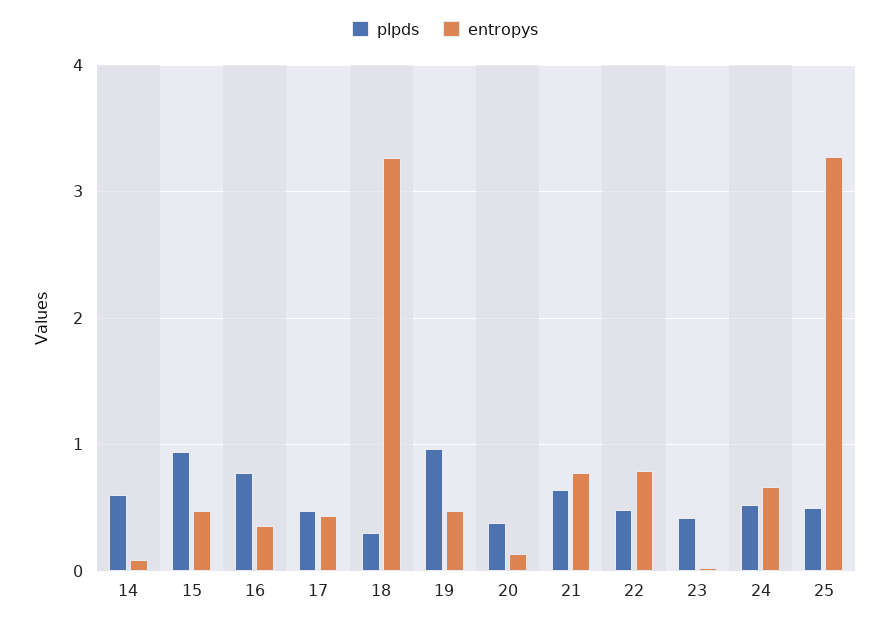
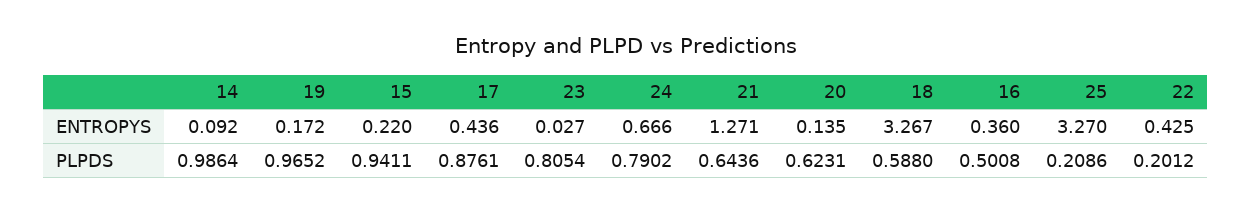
  {
    "plpds": {
-     "14": 0.6,
+     "14": 0.9864,
      "15": 0.9411,
-     "16": 0.8,
+     "16": 0.5008,
-     "17": 0.5,
+     "17": 0.8761,
-     "18": 0.3,
+     "18": 0.588,
      "19": 0.9652,
-     "20": 0.4,
+     "20": 0.6231,
      "21": 0.6436,
-     "22": 0.5,
+     "22": 0.2012,
-     "23": 0.4,
+     "23": 0.8054,
-     "24": 0.5,
+     "24": 0.7902,
-     "25": 0.5
+     "25": 0.2086
    },
    "entropys": {
      "14": 0.092,
-     "15": 0.5,
+     "15": 0.22,
      "16": 0.36,
      "17": 0.436,
      "18": 3.267,
-     "19": 0.5,
+     "19": 0.172,
      "20": 0.135,
-     "21": 0.8,
+     "21": 1.271,
-     "22": 0.8,
+     "22": 0.425,
      "23": 0.027,
      "24": 0.666,
      "25": 3.27
    }
  }

